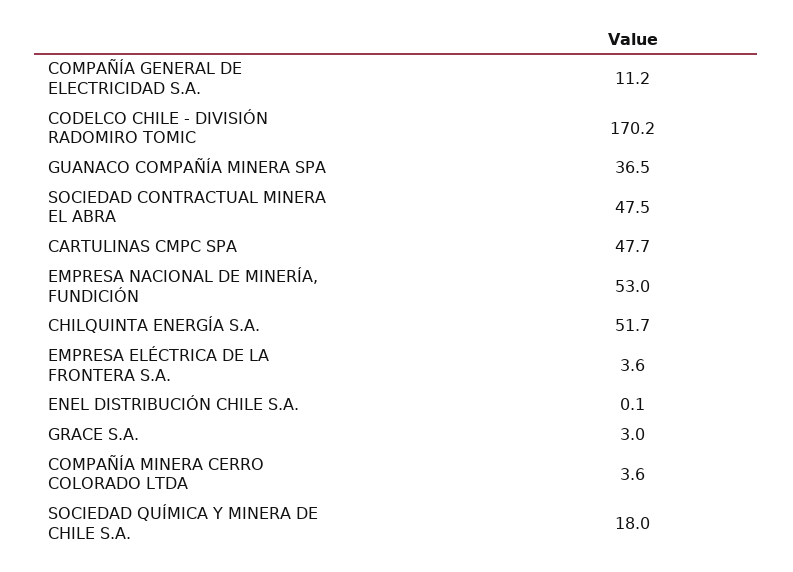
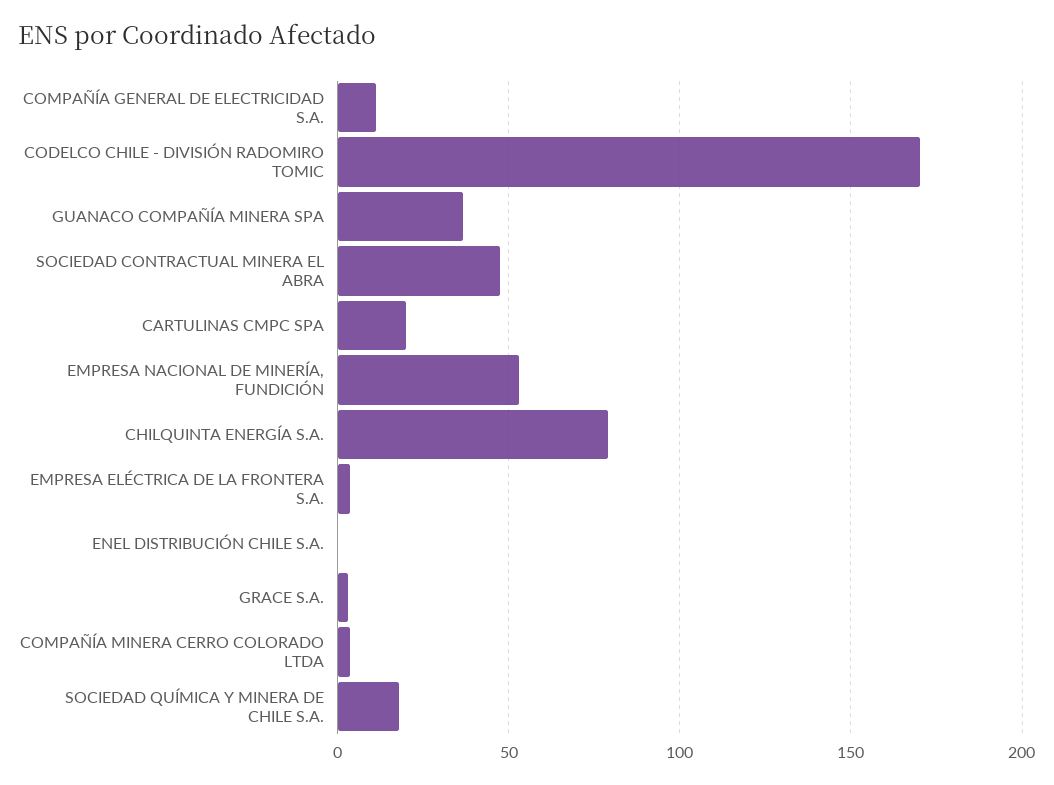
  {
    "COMPAÑÍA GENERAL DE ELECTRICIDAD S.A.": 11.2,
    "CODELCO CHILE - DIVISIÓN RADOMIRO TOMIC": 170.2,
    "GUANACO COMPAÑÍA MINERA SPA": 36.5,
    "SOCIEDAD CONTRACTUAL MINERA EL ABRA": 47.5,
-   "CARTULINAS CMPC SPA": 47.7,
+   "CARTULINAS CMPC SPA": 20,
    "EMPRESA NACIONAL DE MINERÍA, FUNDICIÓN": 53,
-   "CHILQUINTA ENERGÍA S.A.": 51.7,
+   "CHILQUINTA ENERGÍA S.A.": 80,
    "EMPRESA ELÉCTRICA DE LA FRONTERA S.A.": 3.6,
    "ENEL DISTRIBUCIÓN CHILE S.A.": 0.1,
    "GRACE S.A.": 3,
    "COMPAÑÍA MINERA CERRO COLORADO LTDA": 3.6,
    "SOCIEDAD QUÍMICA Y MINERA DE CHILE S.A.": 18
  }

